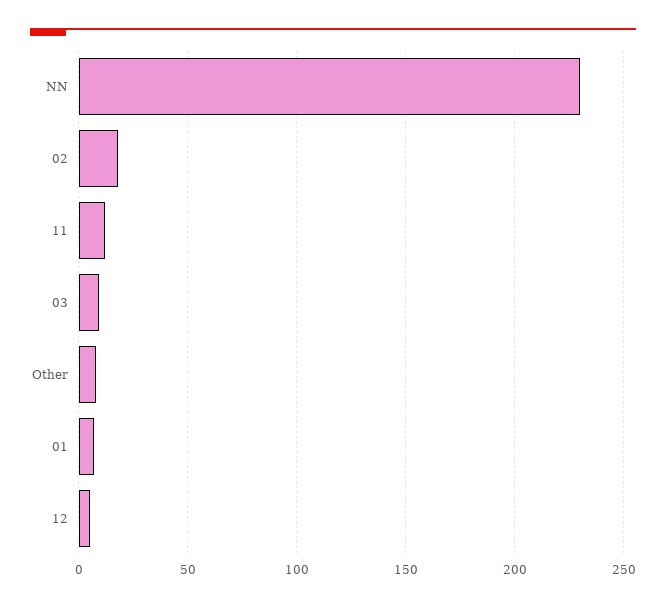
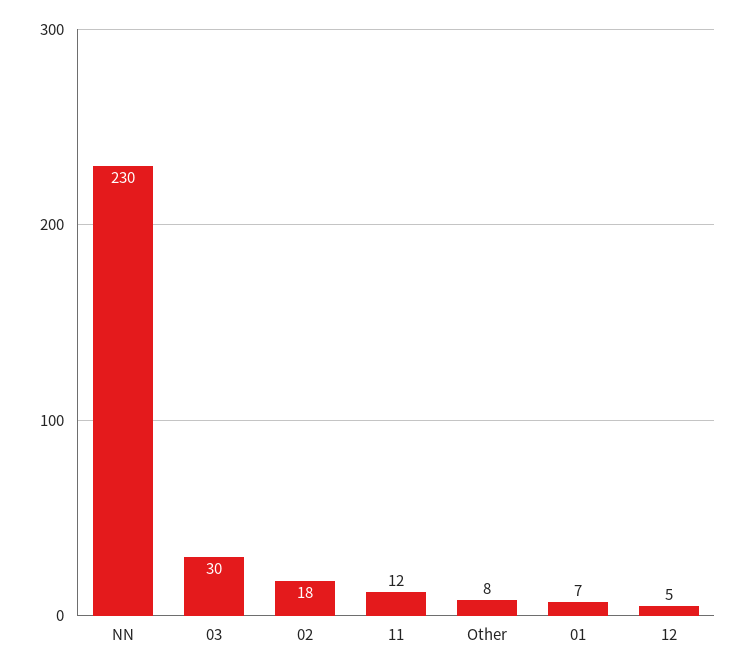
  {
    "NN": 230,
    "02": 18,
    "11": 12,
-   "03": 10,
+   "03": 30,
    "Other": 8,
    "01": 7,
    "12": 5
  }

